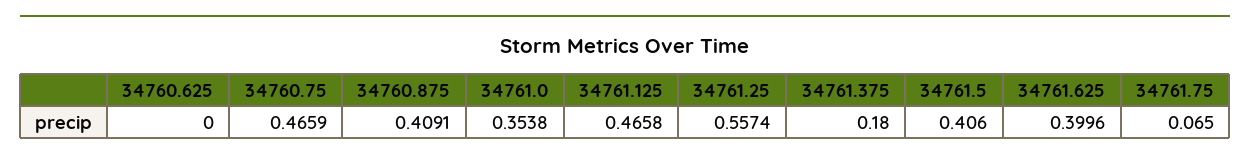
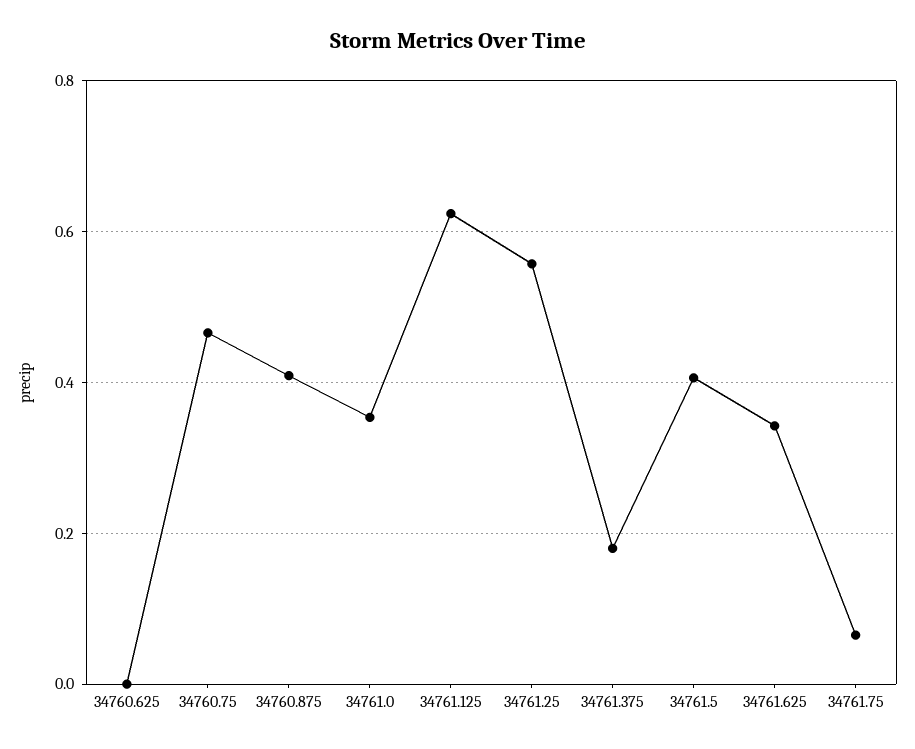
  {
    "34760.625": 0,
    "34760.75": 0.4659,
    "34760.875": 0.4091,
    "34761.0": 0.3538,
-   "34761.125": 0.4658,
+   "34761.125": 0.62,
    "34761.25": 0.5574,
    "34761.375": 0.18,
    "34761.5": 0.406,
-   "34761.625": 0.3996,
+   "34761.625": 0.34,
    "34761.75": 0.065
  }

